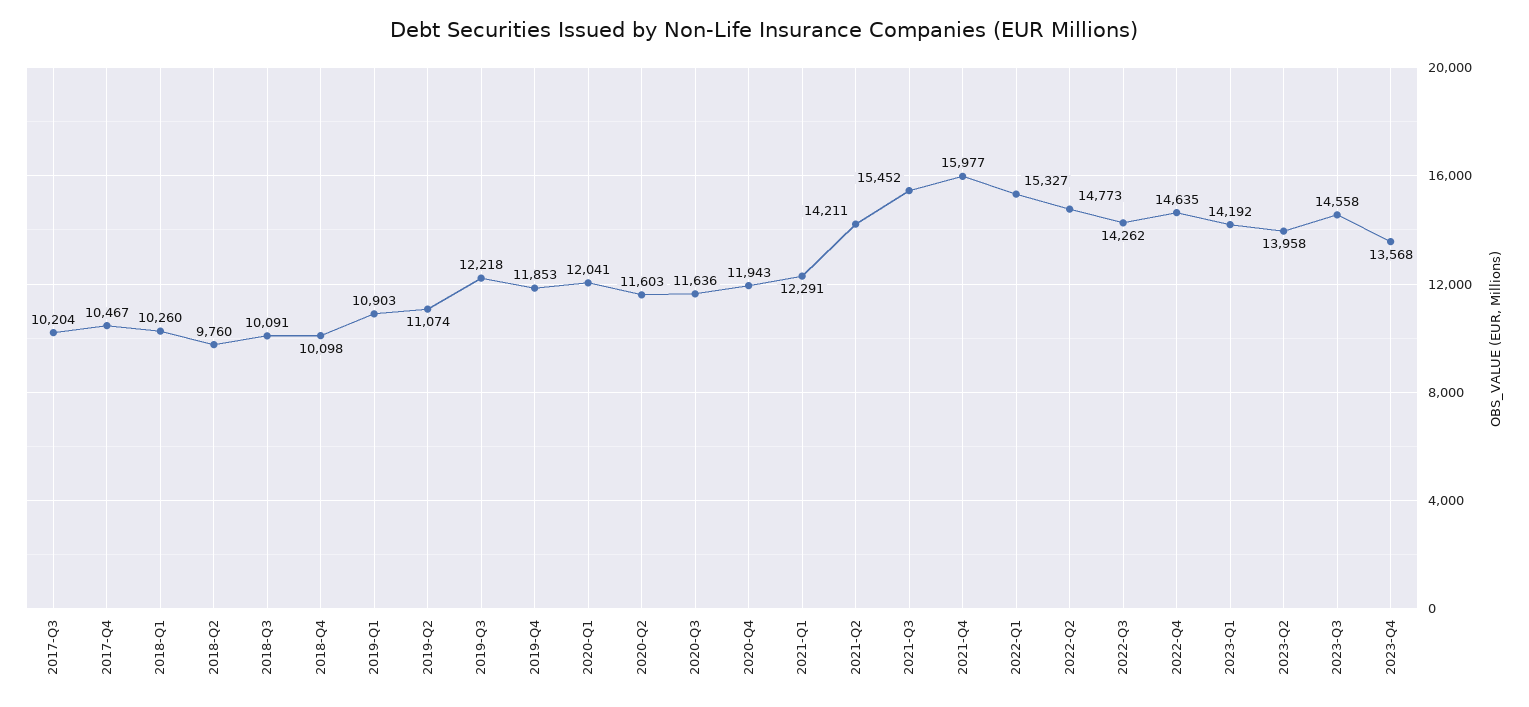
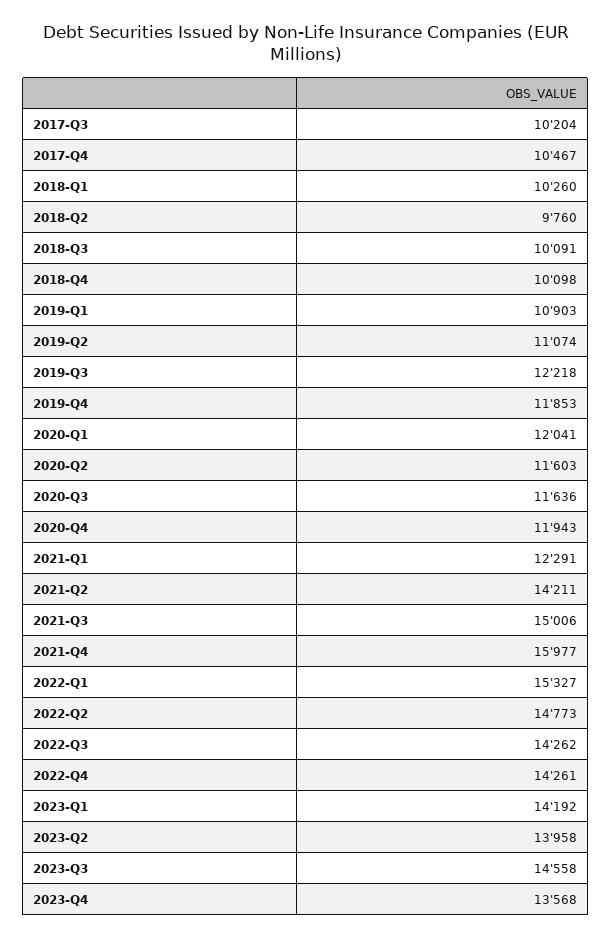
  {
    "2017-Q3": 10204,
    "2017-Q4": 10467,
    "2018-Q1": 10260,
    "2018-Q2": 9760,
    "2018-Q3": 10091,
    "2018-Q4": 10098,
    "2019-Q1": 10903,
    "2019-Q2": 11074,
    "2019-Q3": 12218,
    "2019-Q4": 11853,
    "2020-Q1": 12041,
    "2020-Q2": 11603,
    "2020-Q3": 11636,
    "2020-Q4": 11943,
    "2021-Q1": 12291,
    "2021-Q2": 14211,
-   "2021-Q3": 15452,
+   "2021-Q3": 15006,
    "2021-Q4": 15977,
    "2022-Q1": 15327,
    "2022-Q2": 14773,
    "2022-Q3": 14262,
-   "2022-Q4": 14635,
+   "2022-Q4": 14261,
    "2023-Q1": 14192,
    "2023-Q2": 13958,
    "2023-Q3": 14558,
    "2023-Q4": 13568
  }

